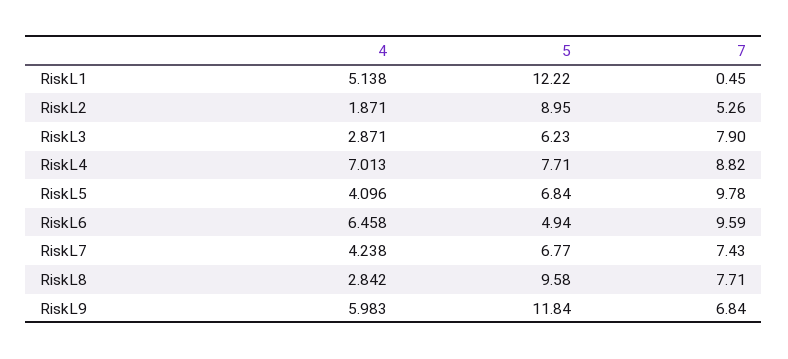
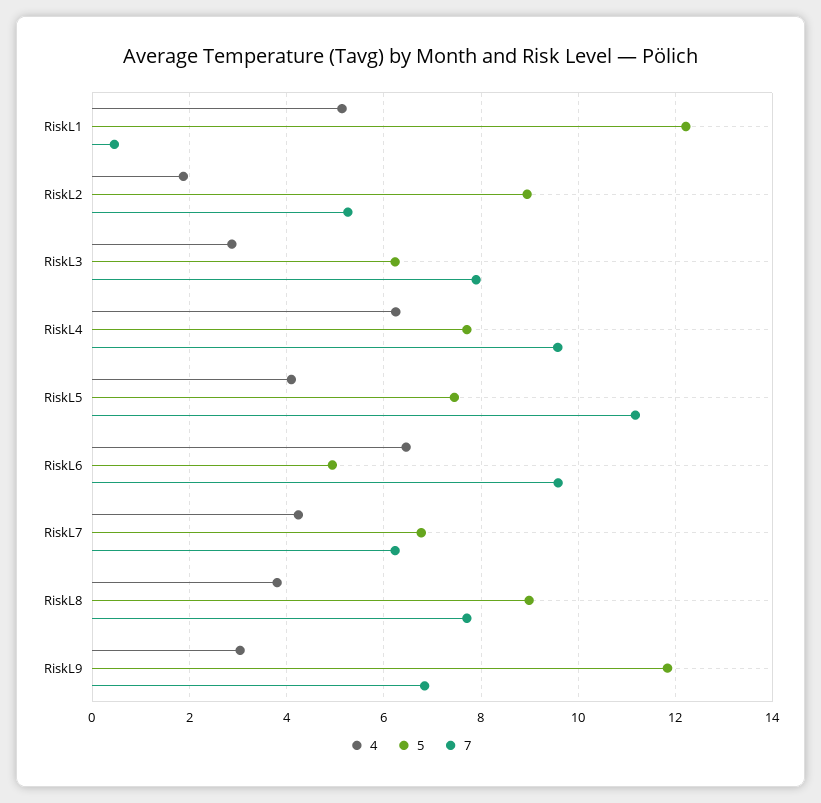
  {
    "4": {
      "RiskL1": 5.138,
      "RiskL2": 1.871,
      "RiskL3": 2.871,
-     "RiskL4": 7.013,
+     "RiskL4": 6.2,
      "RiskL5": 4.096,
      "RiskL6": 6.458,
      "RiskL7": 4.238,
-     "RiskL8": 2.842,
+     "RiskL8": 3.8,
-     "RiskL9": 5.983
+     "RiskL9": 3
    },
    "5": {
      "RiskL1": 12.22,
      "RiskL2": 8.95,
      "RiskL3": 6.23,
      "RiskL4": 7.71,
-     "RiskL5": 6.84,
+     "RiskL5": 7.4,
      "RiskL6": 4.94,
      "RiskL7": 6.77,
-     "RiskL8": 9.58,
+     "RiskL8": 9,
      "RiskL9": 11.84
    },
    "7": {
      "RiskL1": 0.45,
      "RiskL2": 5.26,
      "RiskL3": 7.9,
-     "RiskL4": 8.82,
+     "RiskL4": 9.6,
-     "RiskL5": 9.78,
+     "RiskL5": 11.2,
      "RiskL6": 9.59,
-     "RiskL7": 7.43,
+     "RiskL7": 6.2,
      "RiskL8": 7.71,
      "RiskL9": 6.84
    }
  }

